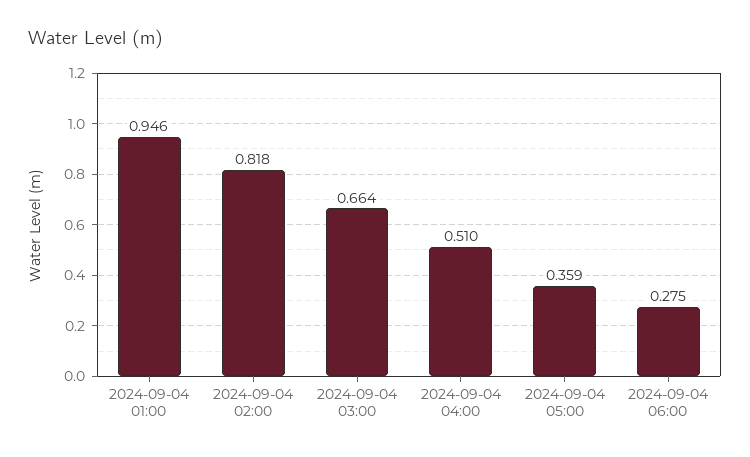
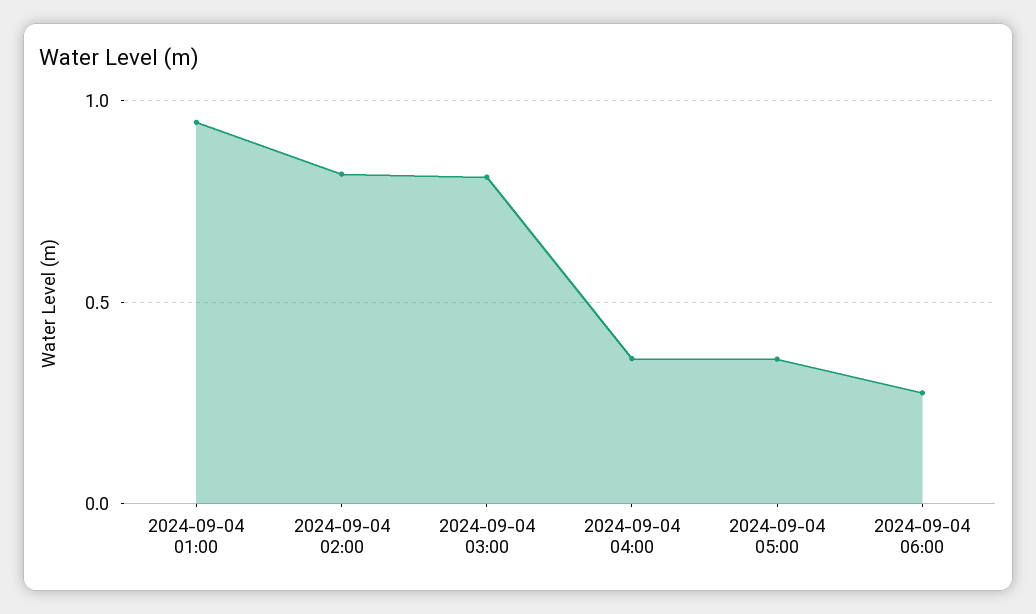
  {
    "2024-09-04 01:00": 0.946,
    "2024-09-04 02:00": 0.818,
-   "2024-09-04 03:00": 0.664,
+   "2024-09-04 03:00": 0.8,
-   "2024-09-04 04:00": 0.51,
+   "2024-09-04 04:00": 0.35,
    "2024-09-04 05:00": 0.359,
    "2024-09-04 06:00": 0.275
  }

